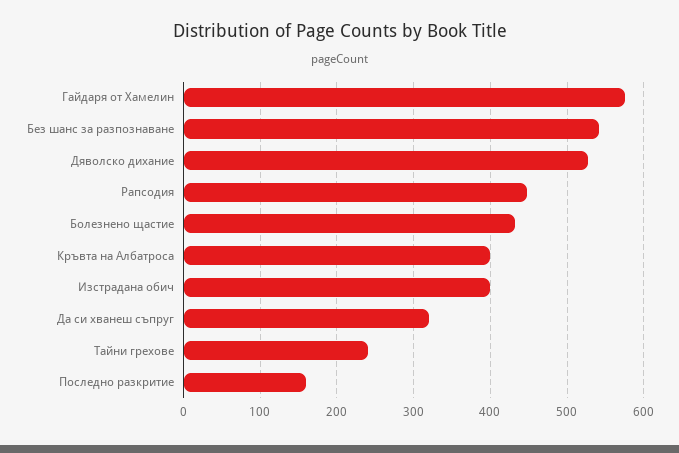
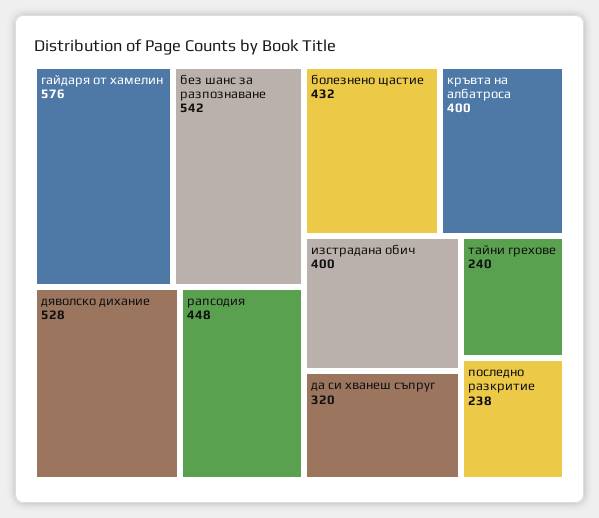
  {
    "Гайдаря от Хамелин": 576,
    "Без шанс за разпознаване": 542,
    "Дяволско дихание": 528,
    "Рапсодия": 448,
    "Болезнено щастие": 432,
    "Кръвта на Албатроса": 400,
    "Изстрадана обич": 400,
    "Да си хванеш съпруг": 320,
    "Тайни грехове": 240,
-   "Последно разкритие": 160
+   "Последно разкритие": 238
  }

